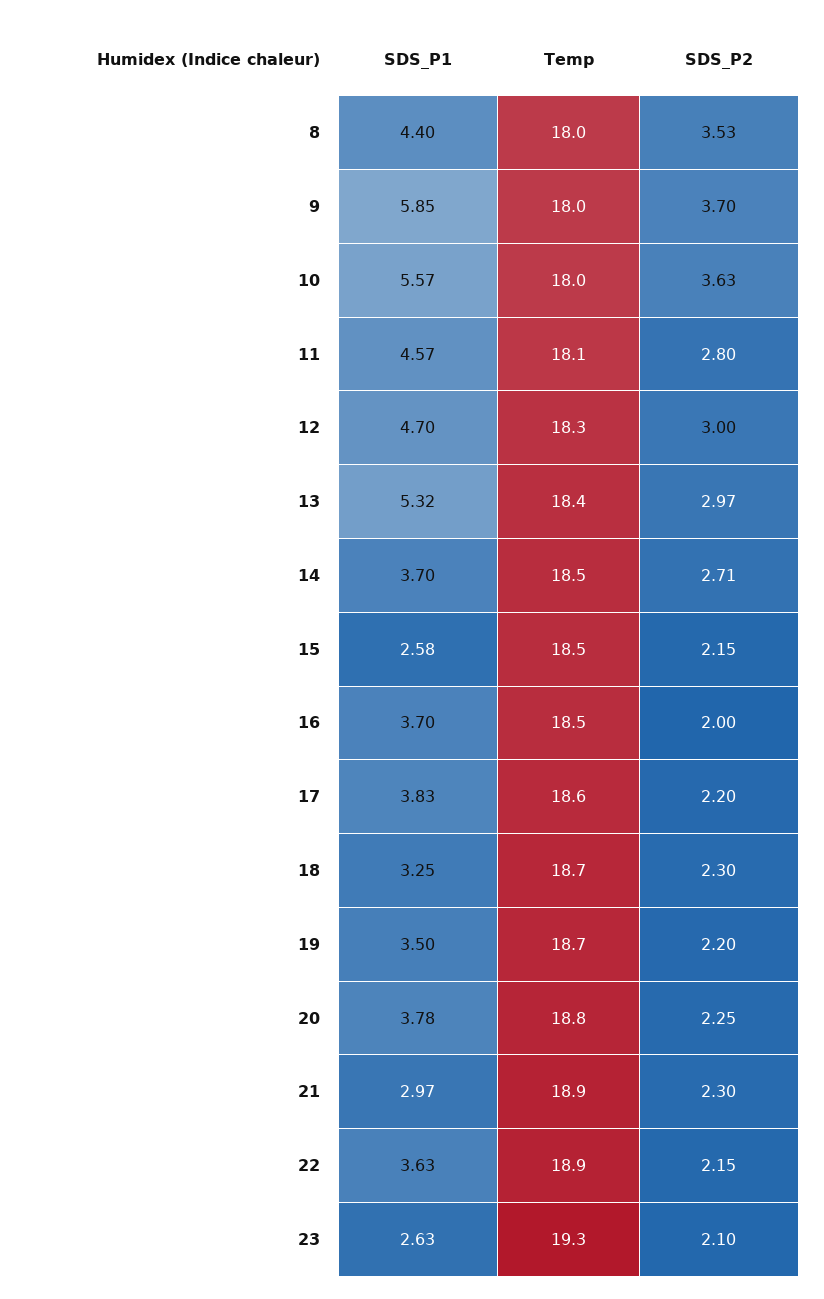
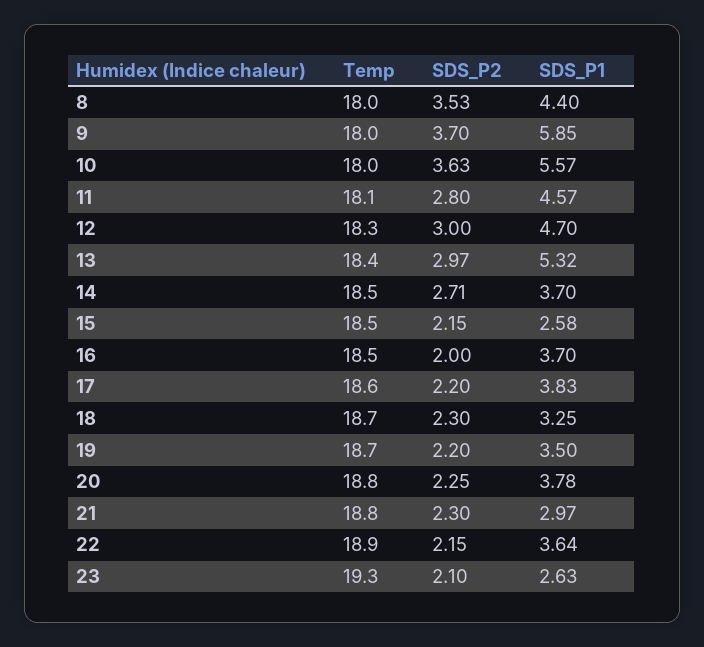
  {
    "SDS_P1": {
      "8": 4.4,
      "9": 5.85,
      "10": 5.57,
      "11": 4.57,
      "12": 4.7,
      "13": 5.32,
      "14": 3.7,
      "15": 2.58,
      "16": 3.7,
      "17": 3.83,
      "18": 3.25,
      "19": 3.5,
      "20": 3.78,
      "21": 2.97,
-     "22": 3.63,
+     "22": 3.64,
      "23": 2.63
    },
    "Temp": {
      "8": 18,
      "9": 18,
      "10": 18,
      "11": 18.1,
      "12": 18.3,
      "13": 18.4,
      "14": 18.5,
      "15": 18.5,
      "16": 18.5,
      "17": 18.6,
      "18": 18.7,
      "19": 18.7,
      "20": 18.8,
-     "21": 18.9,
+     "21": 18.8,
      "22": 18.9,
      "23": 19.3
    },
    "SDS_P2": {
      "8": 3.53,
      "9": 3.7,
      "10": 3.63,
      "11": 2.8,
      "12": 3,
      "13": 2.97,
      "14": 2.71,
      "15": 2.15,
      "16": 2,
      "17": 2.2,
      "18": 2.3,
      "19": 2.2,
      "20": 2.25,
      "21": 2.3,
      "22": 2.15,
      "23": 2.1
    }
  }

